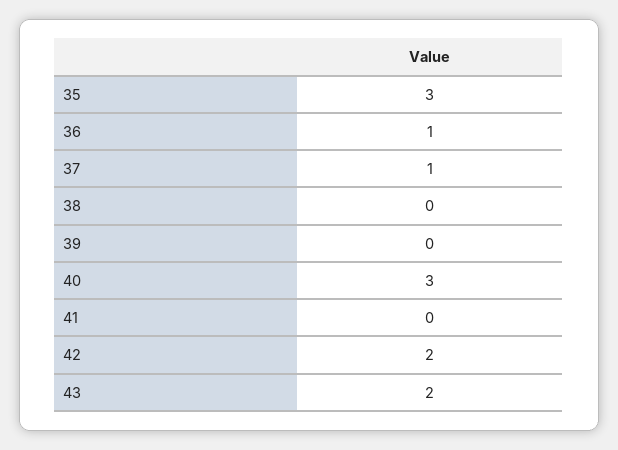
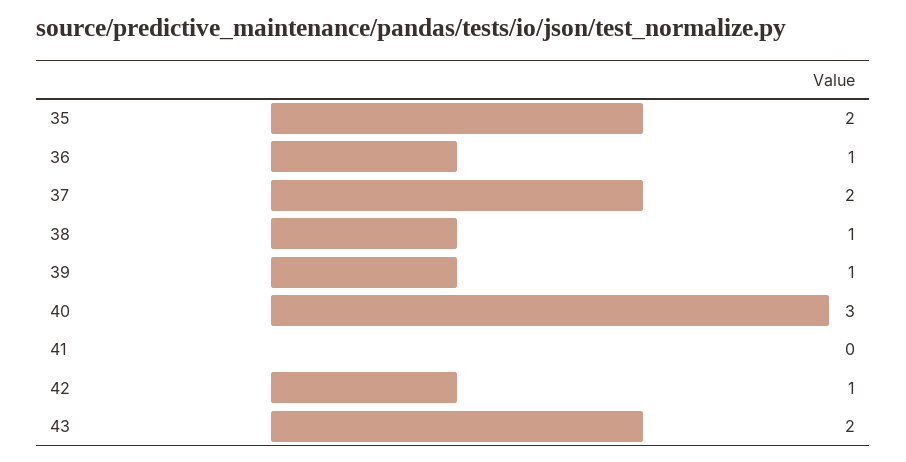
  {
-   "35": 3,
+   "35": 2,
    "36": 1,
-   "37": 1,
+   "37": 2,
-   "38": 0,
+   "38": 1,
-   "39": 0,
+   "39": 1,
    "40": 3,
    "41": 0,
-   "42": 2,
+   "42": 1,
    "43": 2
  }

